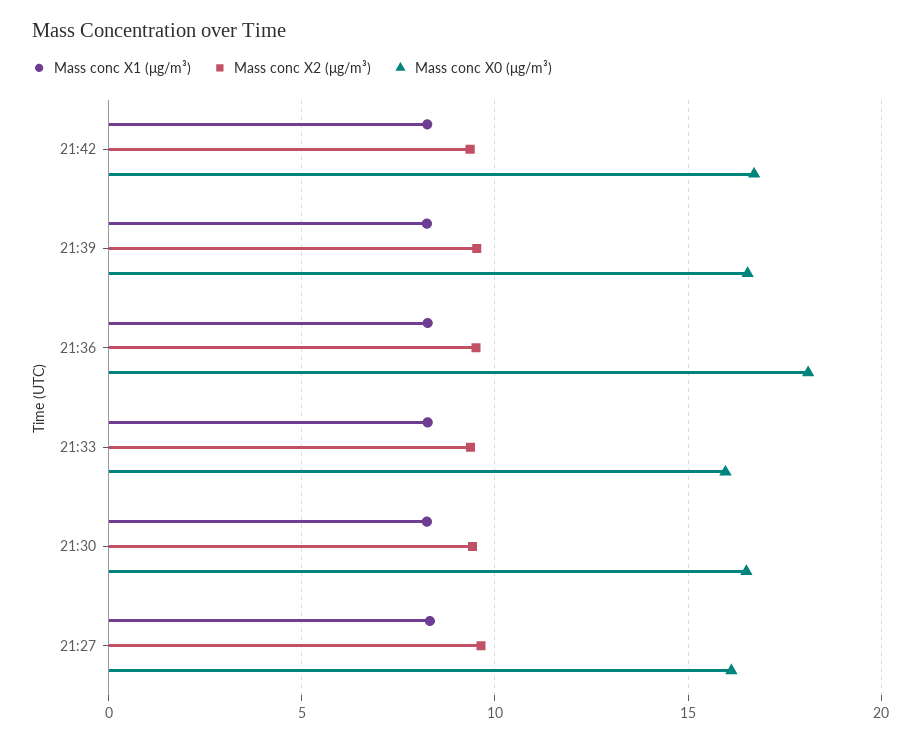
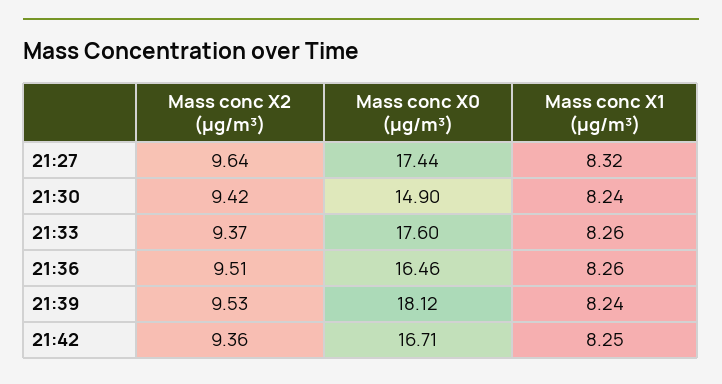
  {
    "Mass conc X1 (μg/m³)": {
      "21:42": 8.25,
      "21:39": 8.24,
      "21:36": 8.26,
      "21:33": 8.26,
      "21:30": 8.24,
      "21:27": 8.32
    },
    "Mass conc X2 (μg/m³)": {
      "21:42": 9.36,
      "21:39": 9.53,
      "21:36": 9.51,
      "21:33": 9.37,
      "21:30": 9.42,
      "21:27": 9.64
    },
    "Mass conc X0 (μg/m³)": {
      "21:42": 16.71,
-     "21:39": 16.5,
+     "21:39": 18.12,
-     "21:36": 18,
+     "21:36": 16.46,
-     "21:33": 16,
+     "21:33": 17.6,
-     "21:30": 16.5,
+     "21:30": 14.9,
-     "21:27": 16
+     "21:27": 17.44
    }
  }

